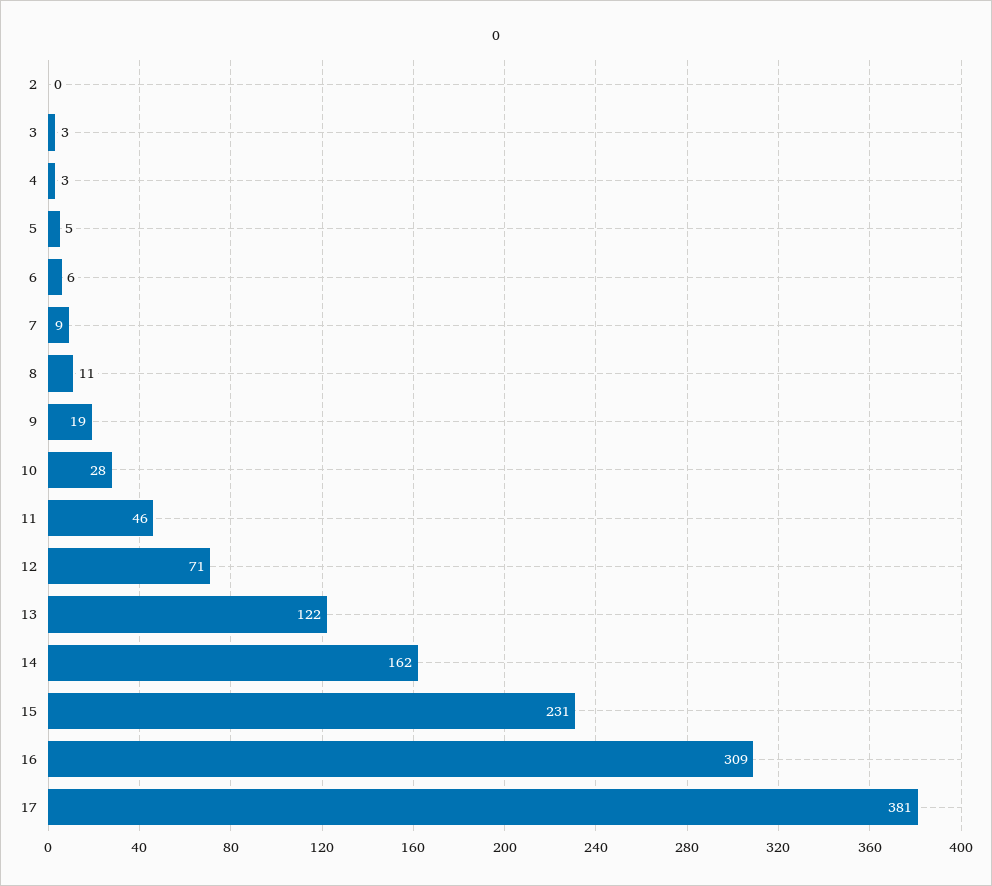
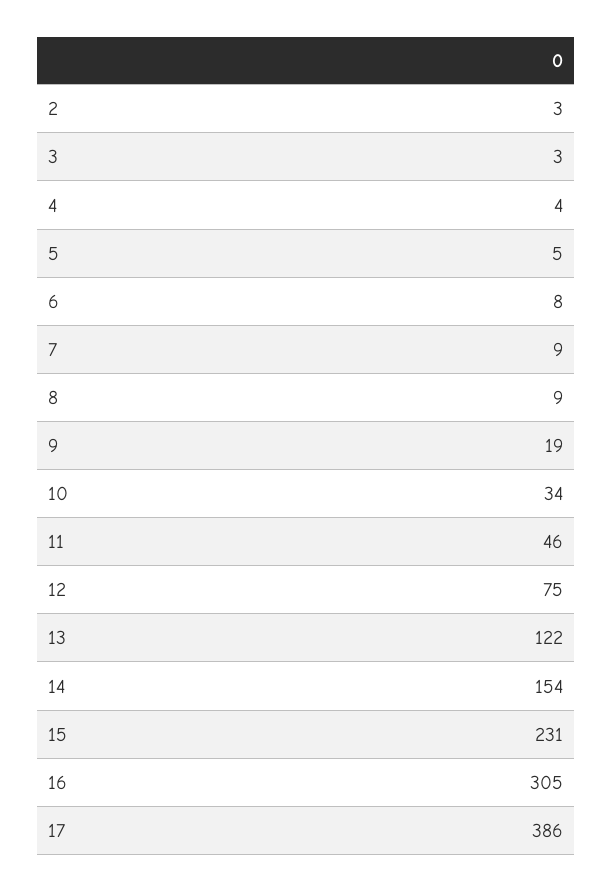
  {
-   "2": 0,
+   "2": 3,
    "3": 3,
-   "4": 3,
+   "4": 4,
    "5": 5,
-   "6": 6,
+   "6": 8,
    "7": 9,
-   "8": 11,
+   "8": 9,
    "9": 19,
-   "10": 28,
+   "10": 34,
    "11": 46,
-   "12": 71,
+   "12": 75,
    "13": 122,
-   "14": 162,
+   "14": 154,
    "15": 231,
-   "16": 309,
+   "16": 305,
-   "17": 381
+   "17": 386
  }

